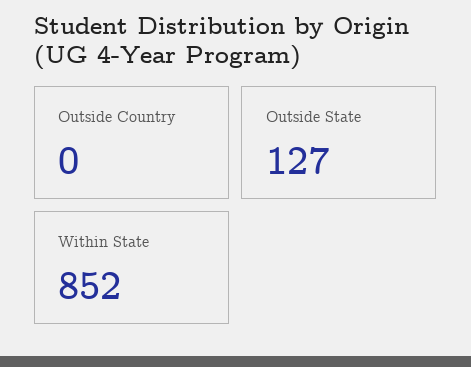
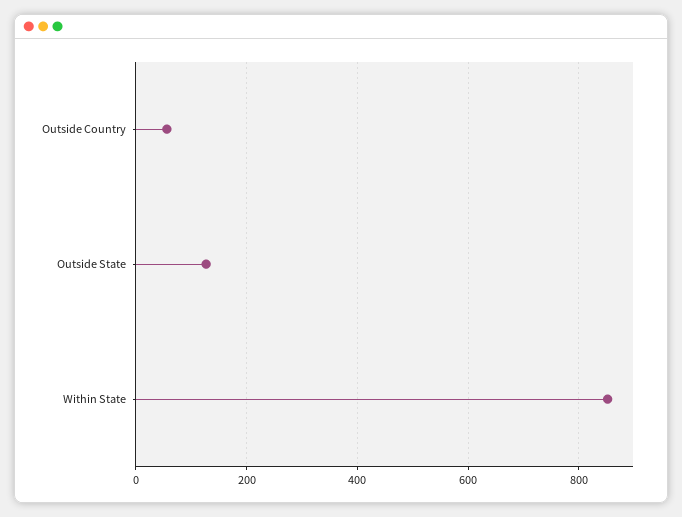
  {
-   "Outside Country": 0,
+   "Outside Country": 60,
    "Outside State": 127,
    "Within State": 852
  }

